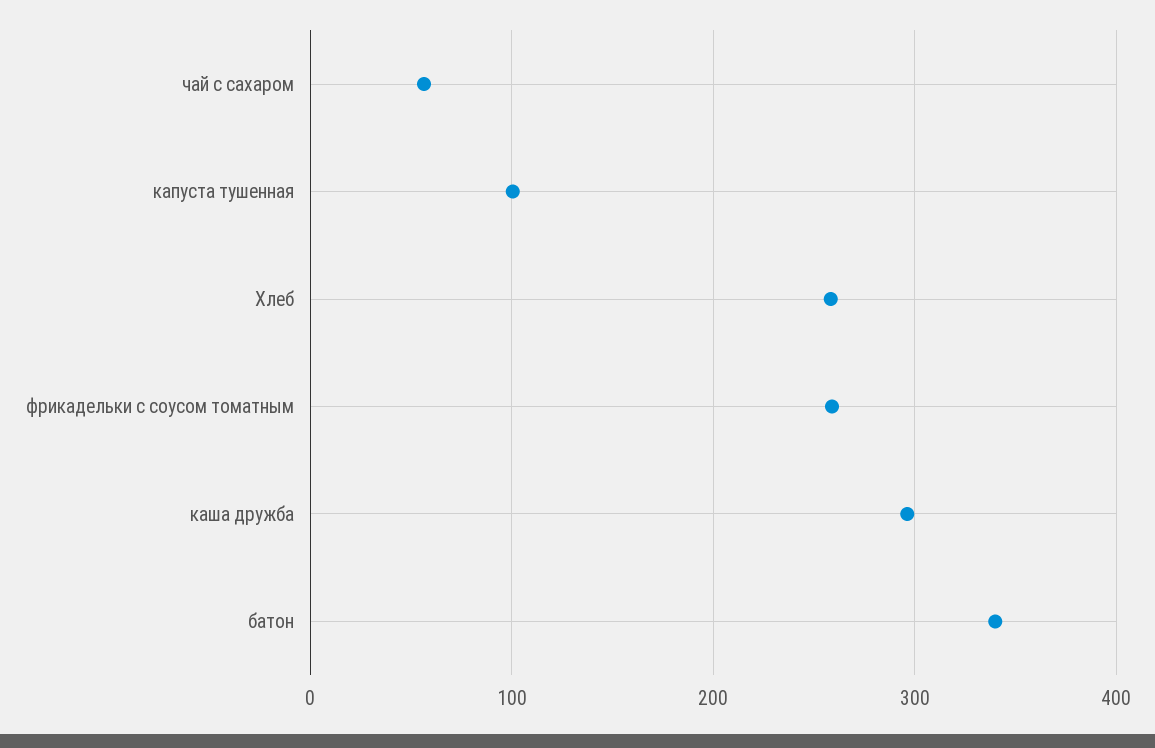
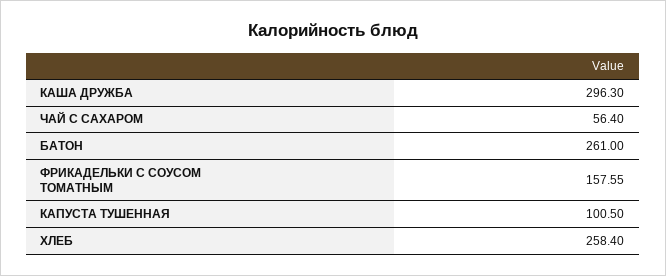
  {
    "чай с сахаром": 56.4,
    "капуста тушенная": 100.5,
    "Хлеб": 258.4,
-   "фрикадельки с соусом томатным": 260,
+   "фрикадельки с соусом томатным": 157.55,
    "каша дружба": 296.3,
-   "батон": 340
+   "батон": 261
  }

